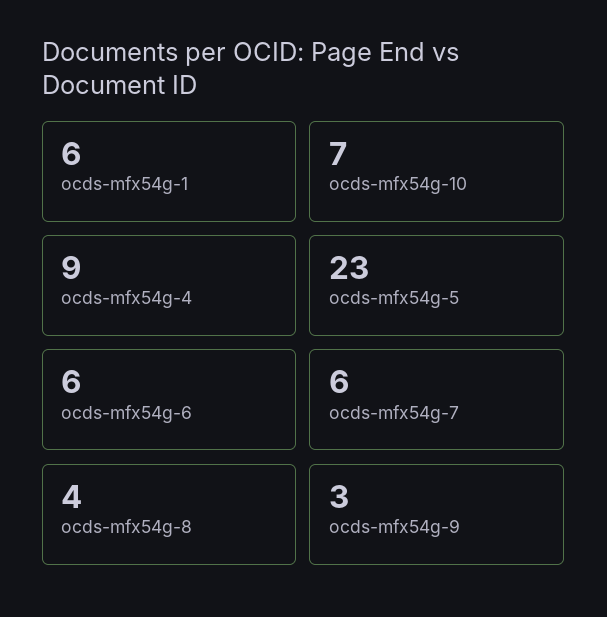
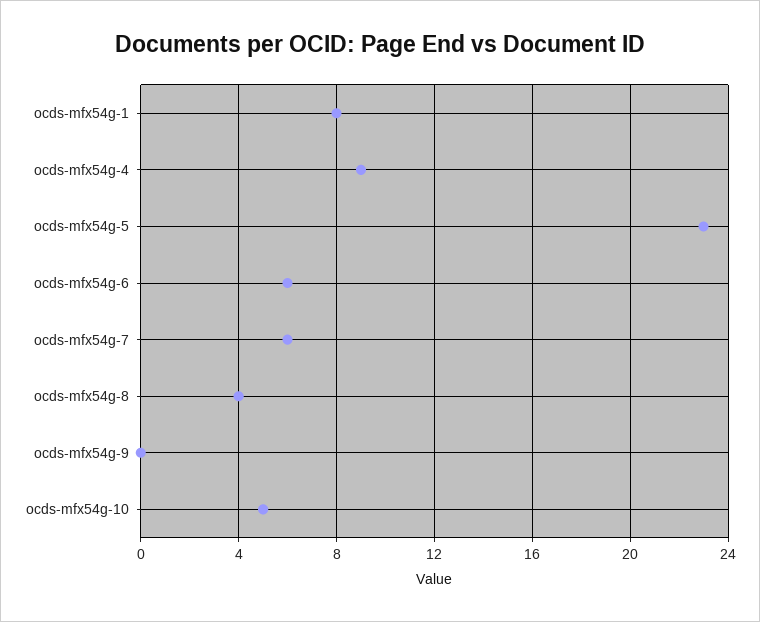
  {
-   "ocds-mfx54g-1": 6,
+   "ocds-mfx54g-1": 8,
-   "ocds-mfx54g-10": 7,
+   "ocds-mfx54g-10": 5,
    "ocds-mfx54g-4": 9,
    "ocds-mfx54g-5": 23,
    "ocds-mfx54g-6": 6,
    "ocds-mfx54g-7": 6,
    "ocds-mfx54g-8": 4,
-   "ocds-mfx54g-9": 3
+   "ocds-mfx54g-9": 0
  }

